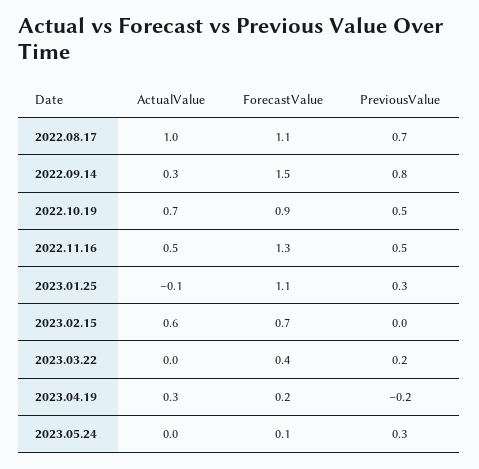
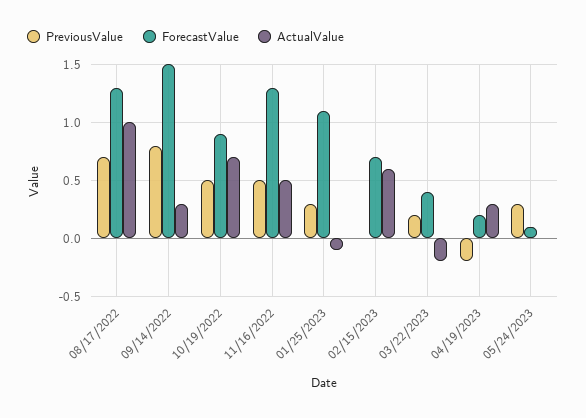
  {
    "ActualValue": {
      "2022.08.17": 1,
      "2022.09.14": 0.3,
      "2022.10.19": 0.7,
      "2022.11.16": 0.5,
      "2023.01.25": -0.1,
      "2023.02.15": 0.6,
-     "2023.03.22": 0,
+     "2023.03.22": -0.2,
      "2023.04.19": 0.3,
      "2023.05.24": 0
    },
    "ForecastValue": {
-     "2022.08.17": 1.1,
+     "2022.08.17": 1.3,
      "2022.09.14": 1.5,
      "2022.10.19": 0.9,
      "2022.11.16": 1.3,
      "2023.01.25": 1.1,
      "2023.02.15": 0.7,
      "2023.03.22": 0.4,
      "2023.04.19": 0.2,
      "2023.05.24": 0.1
    },
    "PreviousValue": {
      "2022.08.17": 0.7,
      "2022.09.14": 0.8,
      "2022.10.19": 0.5,
      "2022.11.16": 0.5,
      "2023.01.25": 0.3,
      "2023.02.15": 0,
      "2023.03.22": 0.2,
      "2023.04.19": -0.2,
      "2023.05.24": 0.3
    }
  }

